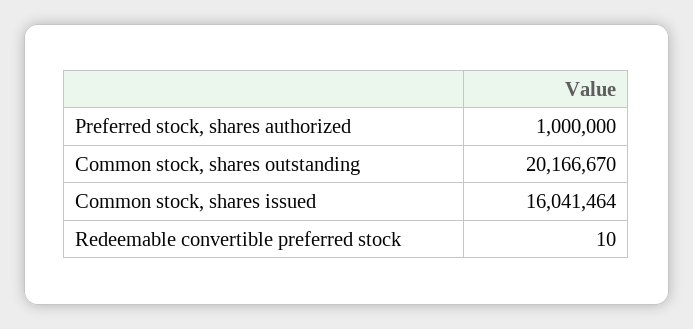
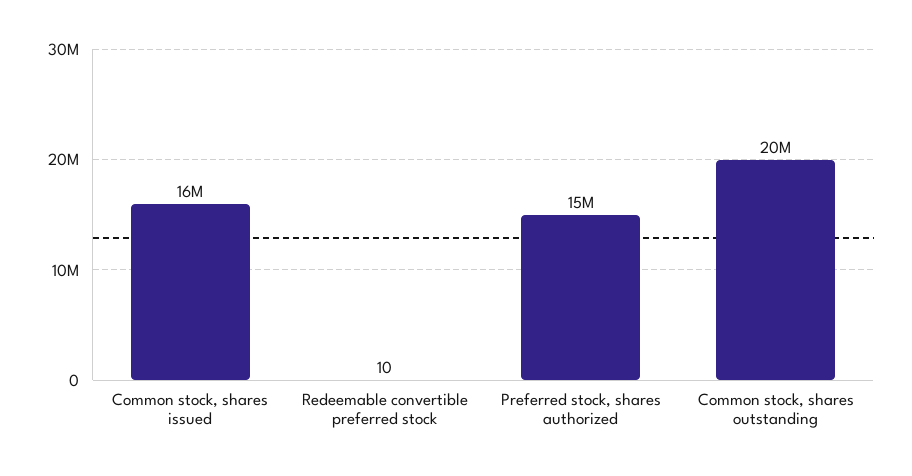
  {
-   "Preferred stock, shares authorized": 1000000,
+   "Preferred stock, shares authorized": 15000000,
    "Common stock, shares outstanding": 20166670,
    "Common stock, shares issued": 16041464,
    "Redeemable convertible preferred stock": 10
  }

